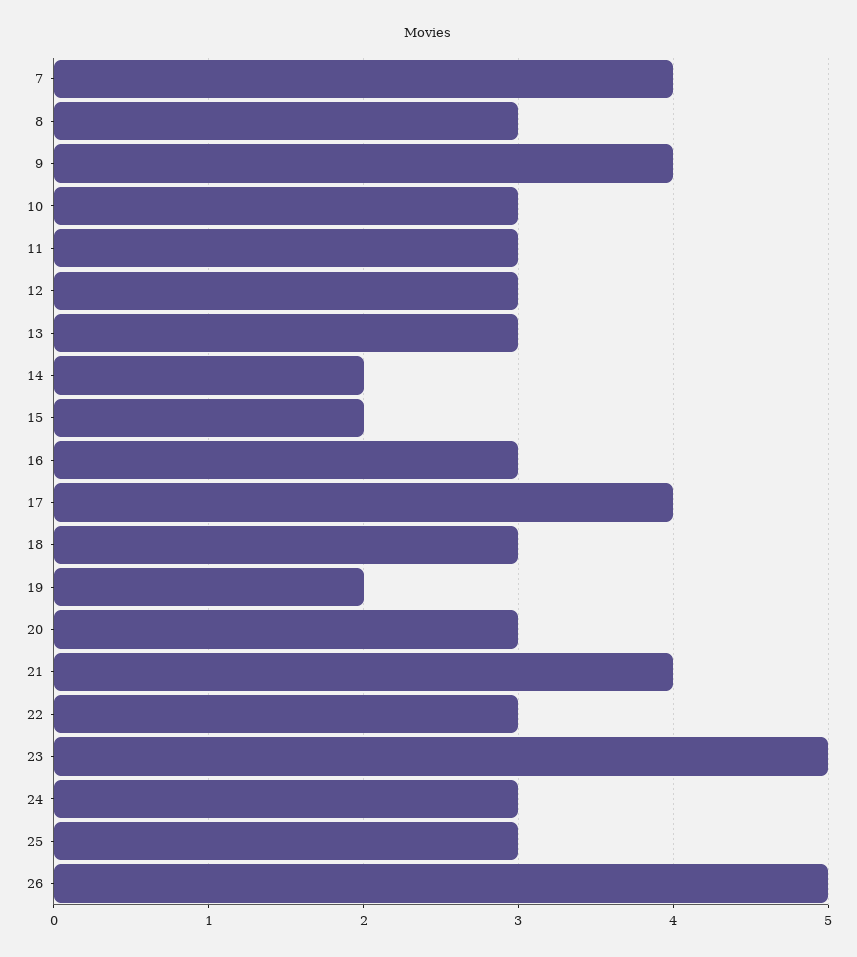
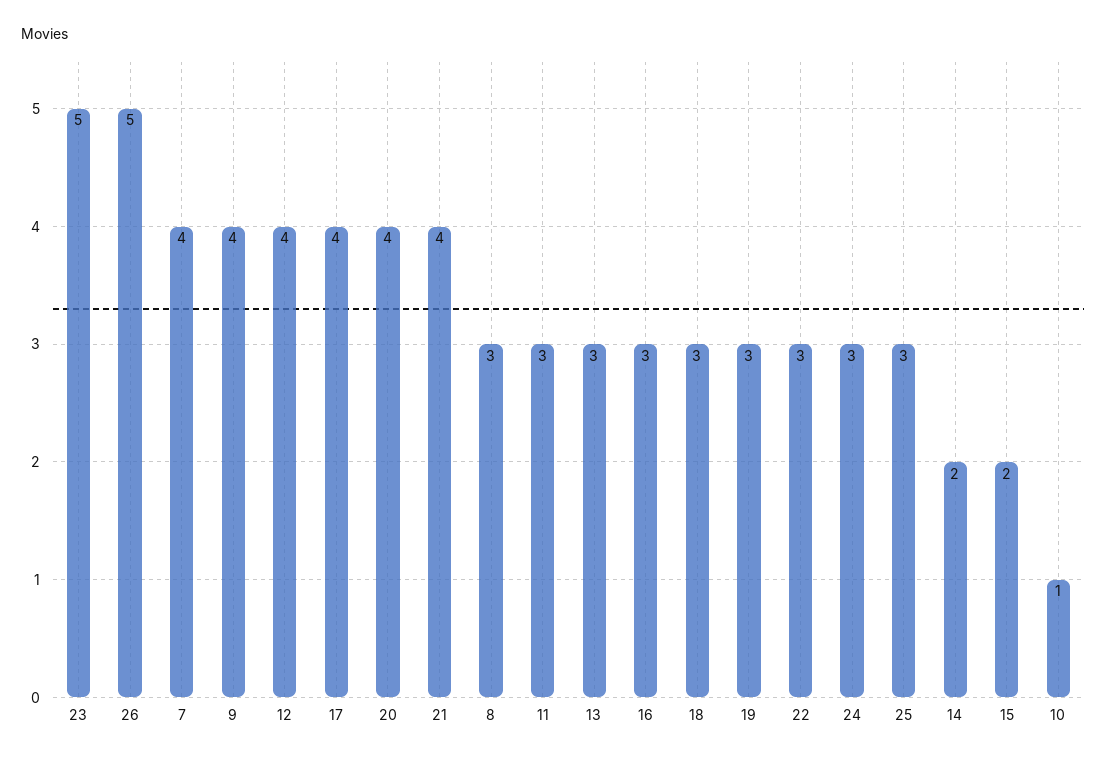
  {
    "7": 4,
    "8": 3,
    "9": 4,
-   "10": 3,
+   "10": 1,
    "11": 3,
-   "12": 3,
+   "12": 4,
    "13": 3,
    "14": 2,
    "15": 2,
    "16": 3,
    "17": 4,
    "18": 3,
-   "19": 2,
+   "19": 3,
-   "20": 3,
+   "20": 4,
    "21": 4,
    "22": 3,
    "23": 5,
    "24": 3,
    "25": 3,
    "26": 5
  }

